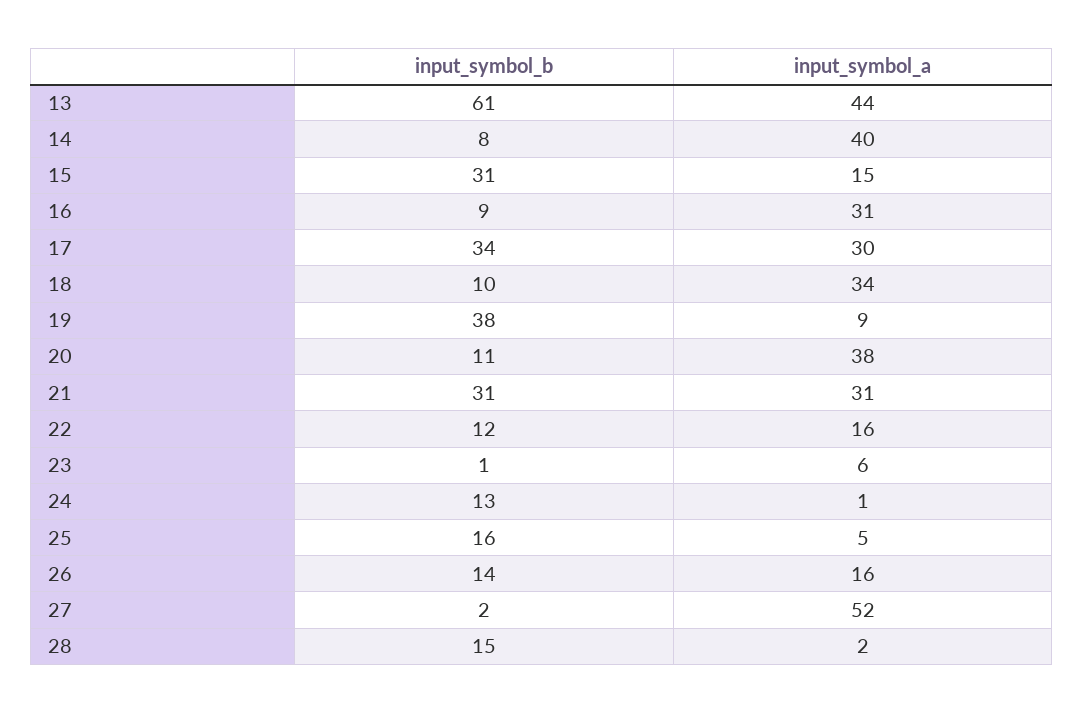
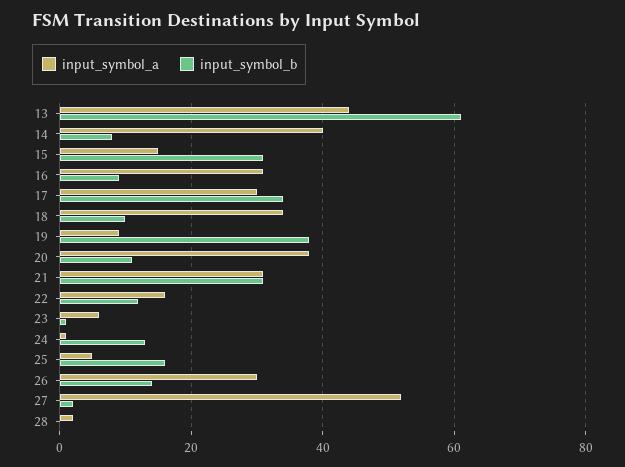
  {
    "input_symbol_b": {
      "13": 61,
      "14": 8,
      "15": 31,
      "16": 9,
      "17": 34,
      "18": 10,
      "19": 38,
      "20": 11,
      "21": 31,
      "22": 12,
      "23": 1,
      "24": 13,
      "25": 16,
      "26": 14,
      "27": 2,
-     "28": 15
+     "28": 0
    },
    "input_symbol_a": {
      "13": 44,
      "14": 40,
      "15": 15,
      "16": 31,
      "17": 30,
      "18": 34,
      "19": 9,
      "20": 38,
      "21": 31,
      "22": 16,
      "23": 6,
      "24": 1,
      "25": 5,
-     "26": 16,
+     "26": 30,
      "27": 52,
      "28": 2
    }
  }

